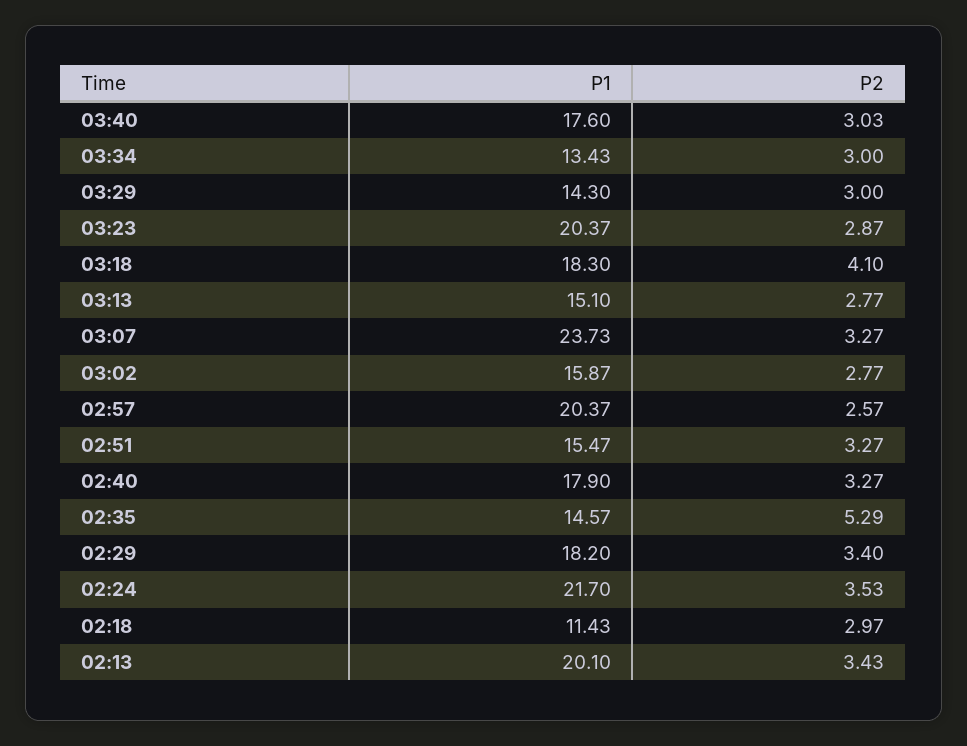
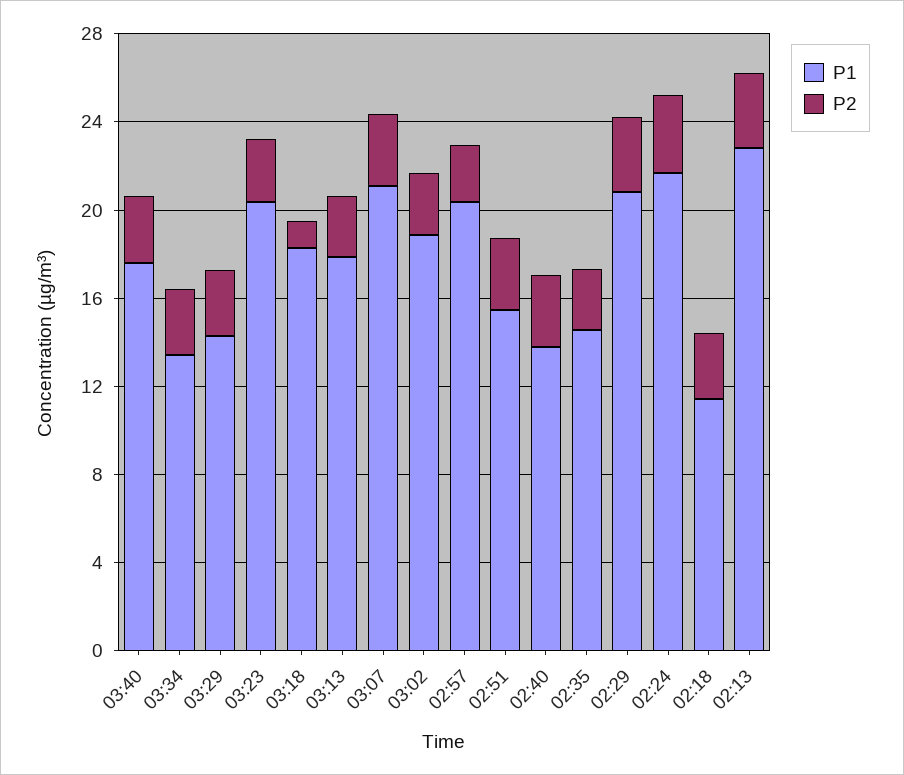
  {
    "P1": {
      "03:40": 17.6,
      "03:34": 13.43,
      "03:29": 14.3,
      "03:23": 20.37,
      "03:18": 18.3,
-     "03:13": 15.1,
+     "03:13": 18,
-     "03:07": 23.73,
+     "03:07": 21,
-     "03:02": 15.87,
+     "03:02": 19,
      "02:57": 20.37,
      "02:51": 15.47,
-     "02:40": 17.9,
+     "02:40": 14,
      "02:35": 14.57,
-     "02:29": 18.2,
+     "02:29": 21,
      "02:24": 21.7,
      "02:18": 11.43,
-     "02:13": 20.1
+     "02:13": 23
    },
    "P2": {
      "03:40": 3.03,
      "03:34": 3,
      "03:29": 3,
      "03:23": 2.87,
-     "03:18": 4.1,
+     "03:18": 1,
      "03:13": 2.77,
      "03:07": 3.27,
      "03:02": 2.77,
      "02:57": 2.57,
      "02:51": 3.27,
      "02:40": 3.27,
-     "02:35": 5.29,
+     "02:35": 3,
      "02:29": 3.4,
      "02:24": 3.53,
      "02:18": 2.97,
      "02:13": 3.43
    }
  }

